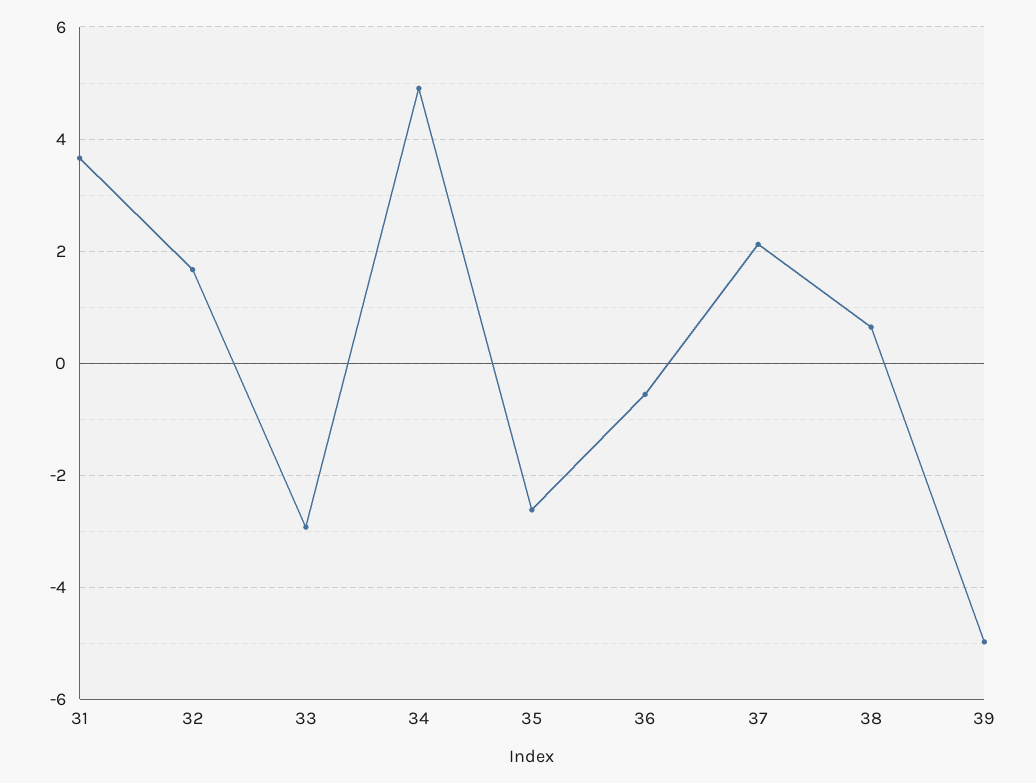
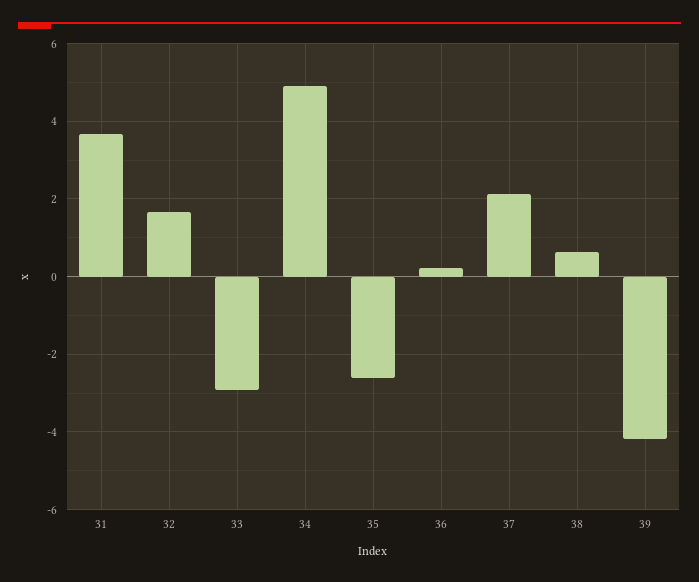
  {
    "31": 3.6,
    "32": 1.6,
    "33": -3,
    "34": 5,
    "35": -2.6,
-   "36": -0.6,
+   "36": 0.2,
    "37": 2.2,
    "38": 0.6,
-   "39": -5
+   "39": -4.2
  }

